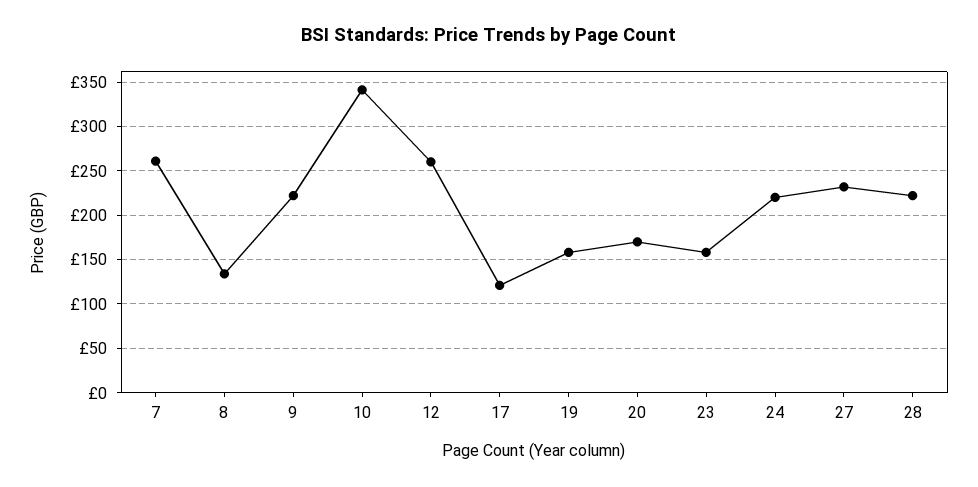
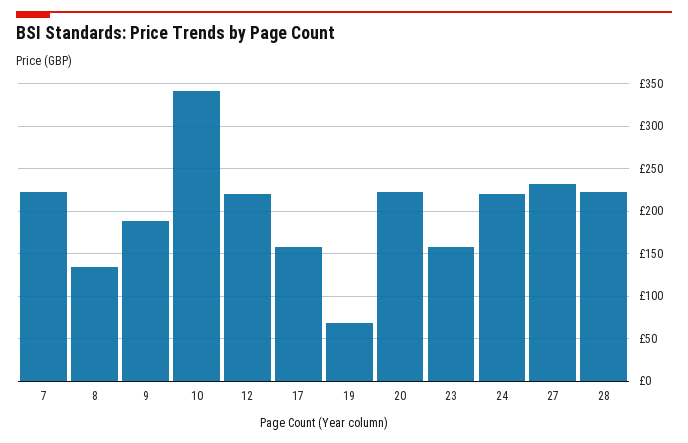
  {
-   "7": 260,
+   "7": 220,
    "8": 130,
-   "9": 220,
+   "9": 190,
    "10": 340,
-   "12": 260,
+   "12": 220,
-   "17": 120,
+   "17": 160,
-   "19": 160,
+   "19": 70,
-   "20": 170,
+   "20": 220,
    "23": 160,
    "24": 220,
    "27": 230,
    "28": 220
  }

